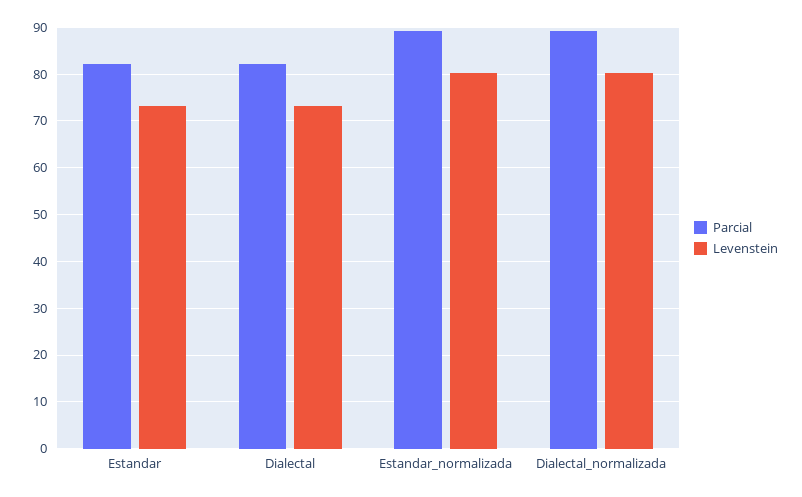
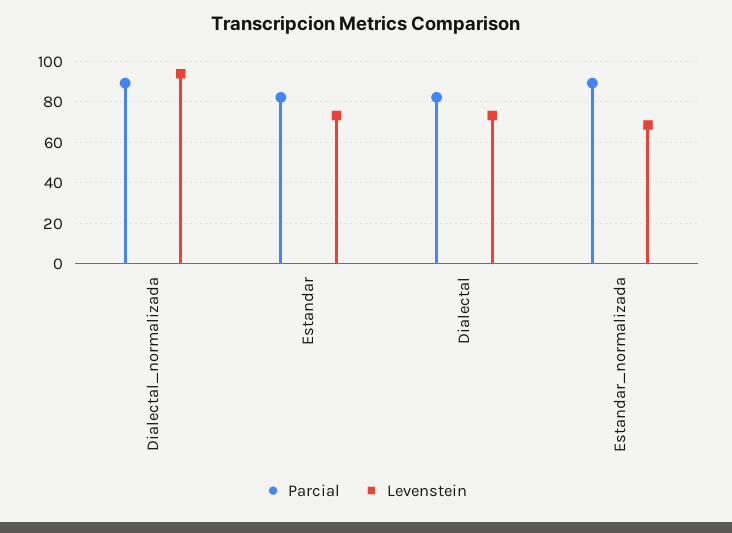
  {
    "Parcial": {
      "Estandar": 82,
      "Dialectal": 82,
      "Estandar_normalizada": 90,
      "Dialectal_normalizada": 90
    },
    "Levenstein": {
      "Estandar": 74,
      "Dialectal": 74,
-     "Estandar_normalizada": 80,
+     "Estandar_normalizada": 70,
-     "Dialectal_normalizada": 80
+     "Dialectal_normalizada": 95
    }
  }

